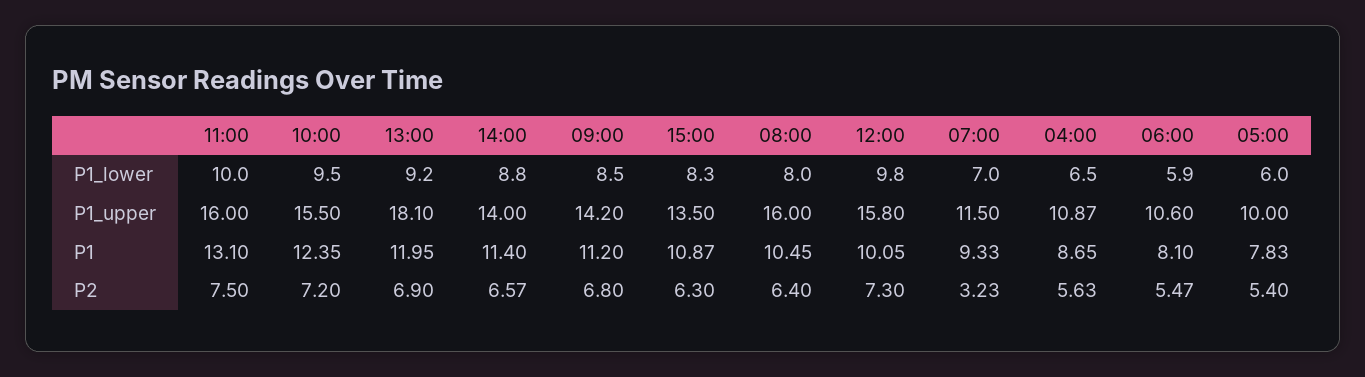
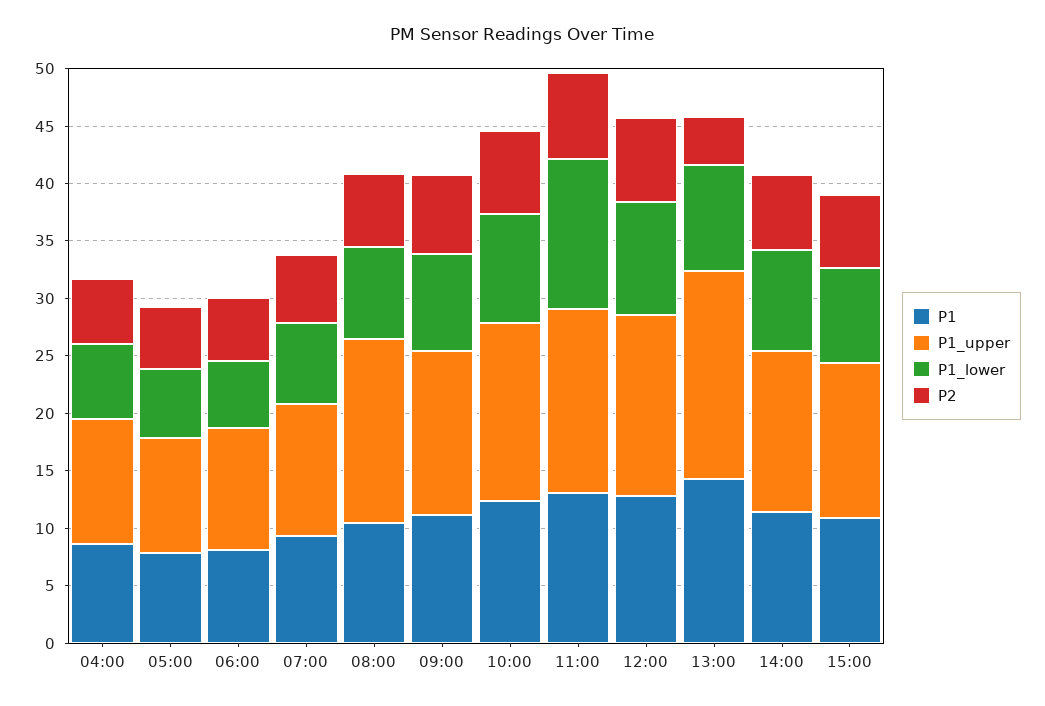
  {
    "P1_lower": {
-     "11:00": 10,
+     "11:00": 13,
      "10:00": 9.5,
      "13:00": 9.2,
      "14:00": 8.8,
      "09:00": 8.5,
      "15:00": 8.3,
      "08:00": 8,
      "12:00": 9.8,
      "07:00": 7,
      "04:00": 6.5,
      "06:00": 5.9,
      "05:00": 6
    },
    "P1_upper": {
      "11:00": 16,
      "10:00": 15.5,
      "13:00": 18.1,
      "14:00": 14,
      "09:00": 14.2,
      "15:00": 13.5,
      "08:00": 16,
      "12:00": 15.8,
      "07:00": 11.5,
      "04:00": 10.87,
      "06:00": 10.6,
      "05:00": 10
    },
    "P1": {
      "11:00": 13.1,
      "10:00": 12.35,
-     "13:00": 11.95,
+     "13:00": 14,
      "14:00": 11.4,
      "09:00": 11.2,
      "15:00": 10.87,
      "08:00": 10.45,
-     "12:00": 10.05,
+     "12:00": 13,
      "07:00": 9.33,
      "04:00": 8.65,
      "06:00": 8.1,
      "05:00": 7.83
    },
    "P2": {
      "11:00": 7.5,
      "10:00": 7.2,
-     "13:00": 6.9,
+     "13:00": 4,
      "14:00": 6.57,
      "09:00": 6.8,
      "15:00": 6.3,
      "08:00": 6.4,
      "12:00": 7.3,
-     "07:00": 3.23,
+     "07:00": 6,
      "04:00": 5.63,
      "06:00": 5.47,
      "05:00": 5.4
    }
  }

